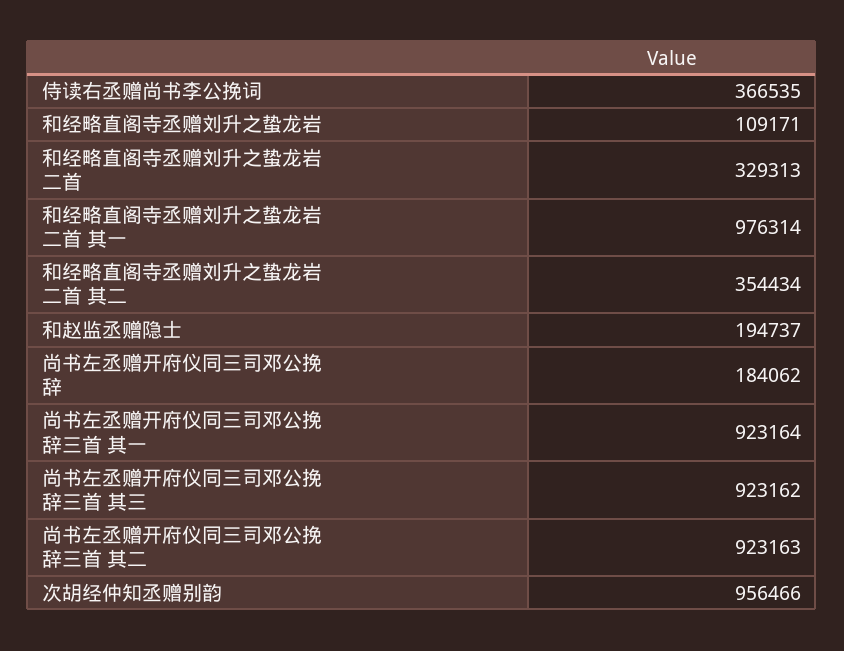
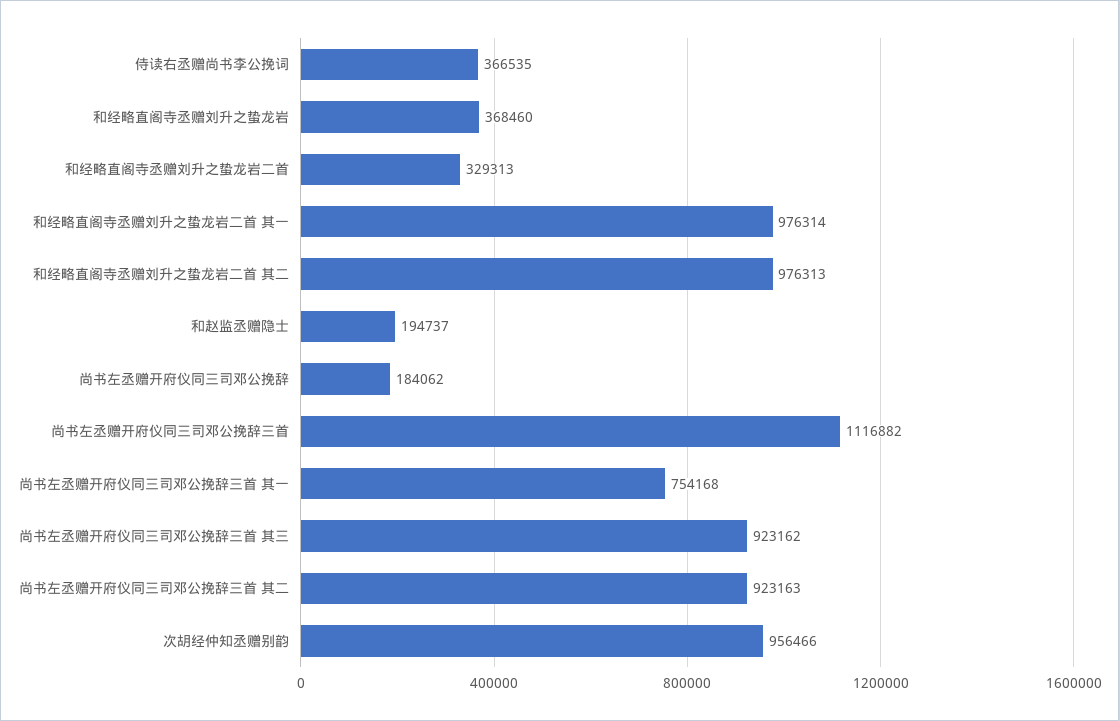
  {
    "侍读右丞赠尚书李公挽词": 366535,
-   "和经略直阁寺丞赠刘升之蛰龙岩": 109171,
+   "和经略直阁寺丞赠刘升之蛰龙岩": 368460,
    "和经略直阁寺丞赠刘升之蛰龙岩二首": 329313,
    "和经略直阁寺丞赠刘升之蛰龙岩二首 其一": 976314,
-   "和经略直阁寺丞赠刘升之蛰龙岩二首 其二": 354434,
+   "和经略直阁寺丞赠刘升之蛰龙岩二首 其二": 976313,
    "和赵监丞赠隐士": 194737,
    "尚书左丞赠开府仪同三司邓公挽辞": 184062,
-   "尚书左丞赠开府仪同三司邓公挽辞三首 其一": 923164,
+   "尚书左丞赠开府仪同三司邓公挽辞三首 其一": 754168,
    "尚书左丞赠开府仪同三司邓公挽辞三首 其三": 923162,
    "尚书左丞赠开府仪同三司邓公挽辞三首 其二": 923163,
-   "次胡经仲知丞赠别韵": 956466
+   "次胡经仲知丞赠别韵": 956466,
+   "尚书左丞赠开府仪同三司邓公挽辞三首": 1116882
  }

